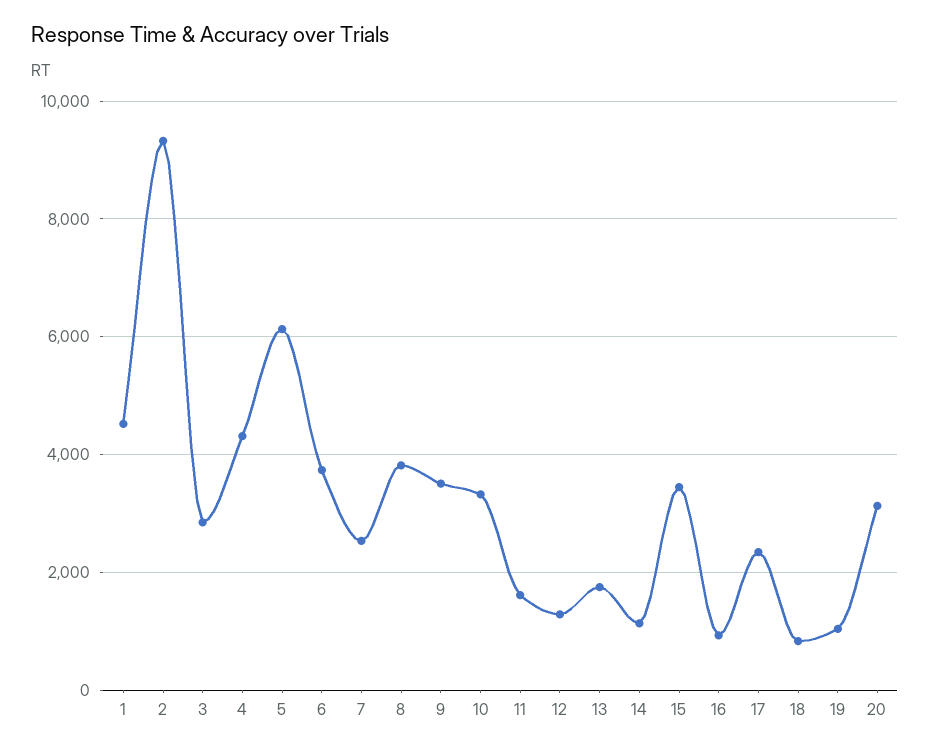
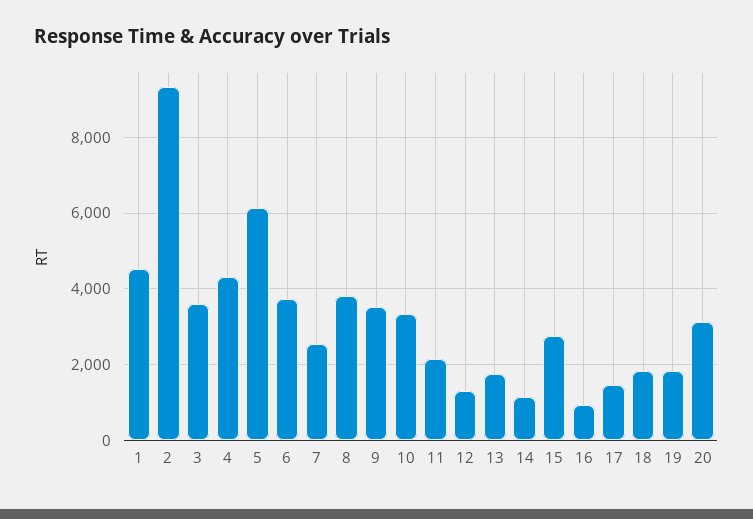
  {
    "1": 4600,
    "2": 9400,
-   "3": 2800,
+   "3": 3600,
    "4": 4400,
    "5": 6200,
    "6": 3800,
    "7": 2600,
    "8": 3800,
    "9": 3600,
    "10": 3400,
-   "11": 1600,
+   "11": 2200,
    "12": 1200,
    "13": 1800,
    "14": 1200,
-   "15": 3400,
+   "15": 2800,
    "16": 1000,
-   "17": 2400,
+   "17": 1400,
-   "18": 800,
+   "18": 1800,
-   "19": 1000,
+   "19": 1800,
    "20": 3200
  }

